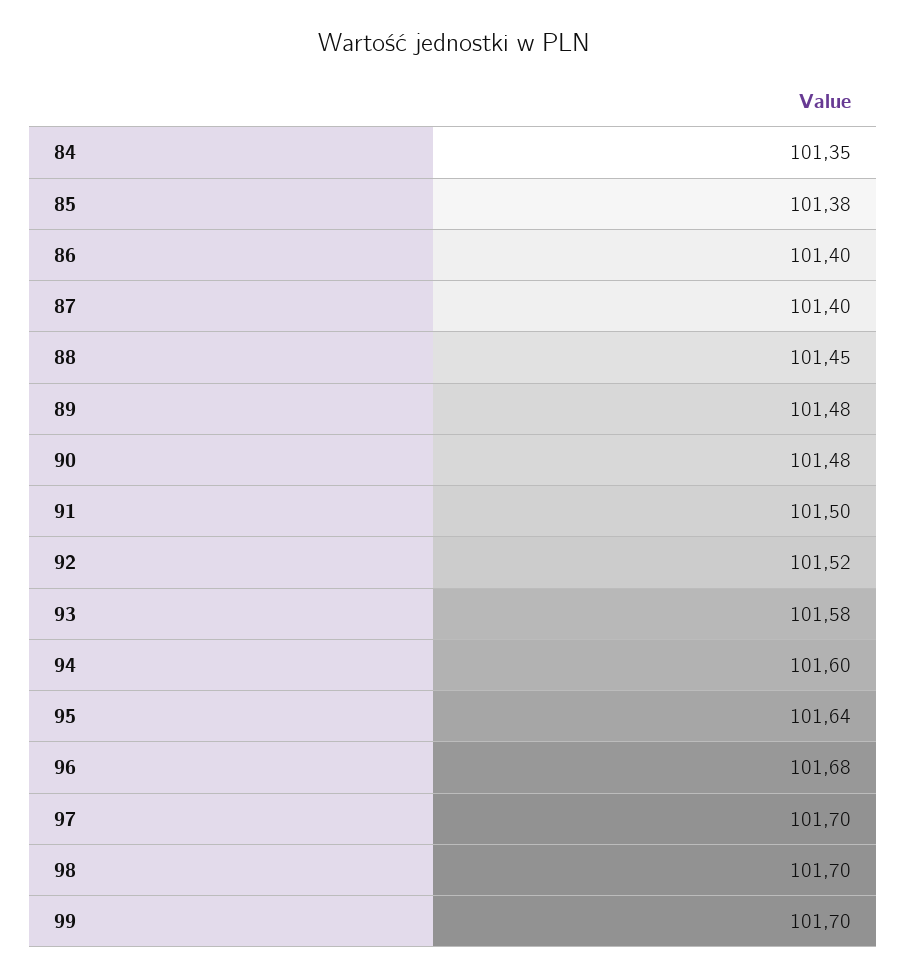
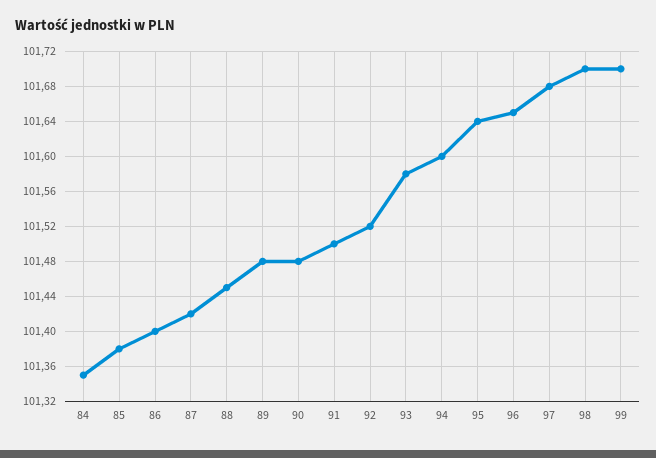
  {
    "84": 101.35,
    "85": 101.38,
    "86": 101.4,
-   "87": 101.4,
+   "87": 101.42,
    "88": 101.45,
    "89": 101.48,
    "90": 101.48,
    "91": 101.5,
    "92": 101.52,
    "93": 101.58,
    "94": 101.6,
    "95": 101.64,
-   "96": 101.68,
+   "96": 101.65,
-   "97": 101.7,
+   "97": 101.68,
    "98": 101.7,
    "99": 101.7
  }

